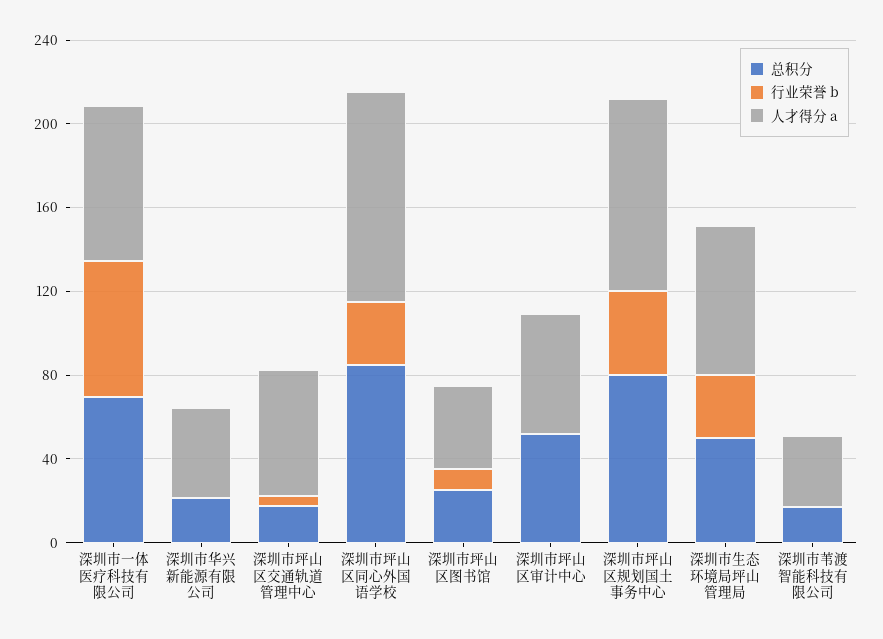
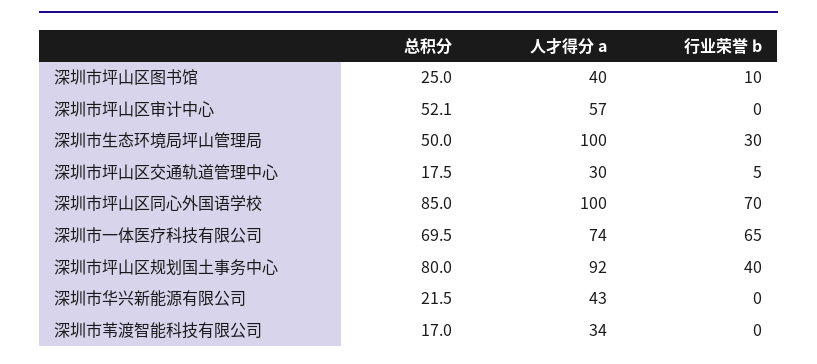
  {
    "总积分": {
      "深圳市一体医疗科技有限公司": 69.5,
      "深圳市华兴新能源有限公司": 21.5,
      "深圳市坪山区交通轨道管理中心": 17.5,
      "深圳市坪山区同心外国语学校": 85,
      "深圳市坪山区图书馆": 25,
      "深圳市坪山区审计中心": 52.1,
      "深圳市坪山区规划国土事务中心": 80,
      "深圳市生态环境局坪山管理局": 50,
      "深圳市苇渡智能科技有限公司": 17
    },
    "行业荣誉 b": {
      "深圳市一体医疗科技有限公司": 65,
      "深圳市华兴新能源有限公司": 0,
      "深圳市坪山区交通轨道管理中心": 5,
-     "深圳市坪山区同心外国语学校": 30,
+     "深圳市坪山区同心外国语学校": 70,
      "深圳市坪山区图书馆": 10,
      "深圳市坪山区审计中心": 0,
      "深圳市坪山区规划国土事务中心": 40,
      "深圳市生态环境局坪山管理局": 30,
      "深圳市苇渡智能科技有限公司": 0
    },
    "人才得分 a": {
      "深圳市一体医疗科技有限公司": 74,
      "深圳市华兴新能源有限公司": 43,
-     "深圳市坪山区交通轨道管理中心": 60,
+     "深圳市坪山区交通轨道管理中心": 30,
      "深圳市坪山区同心外国语学校": 100,
      "深圳市坪山区图书馆": 40,
      "深圳市坪山区审计中心": 57,
      "深圳市坪山区规划国土事务中心": 92,
-     "深圳市生态环境局坪山管理局": 70,
+     "深圳市生态环境局坪山管理局": 100,
      "深圳市苇渡智能科技有限公司": 34
    }
  }

